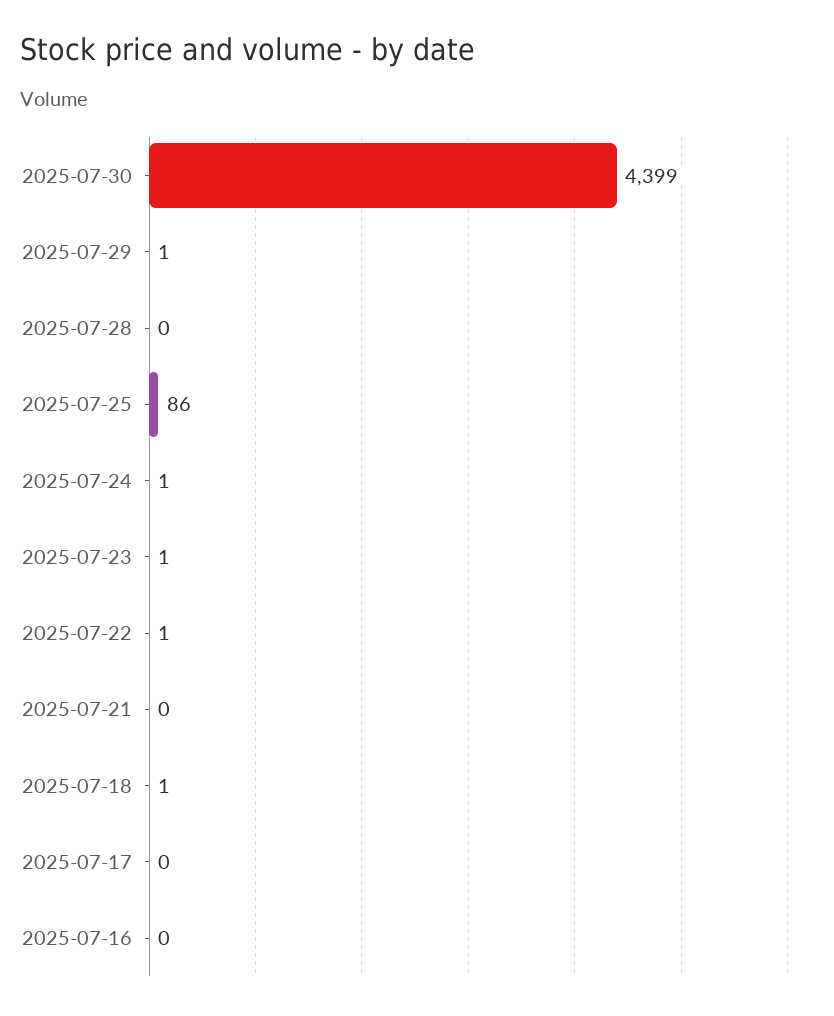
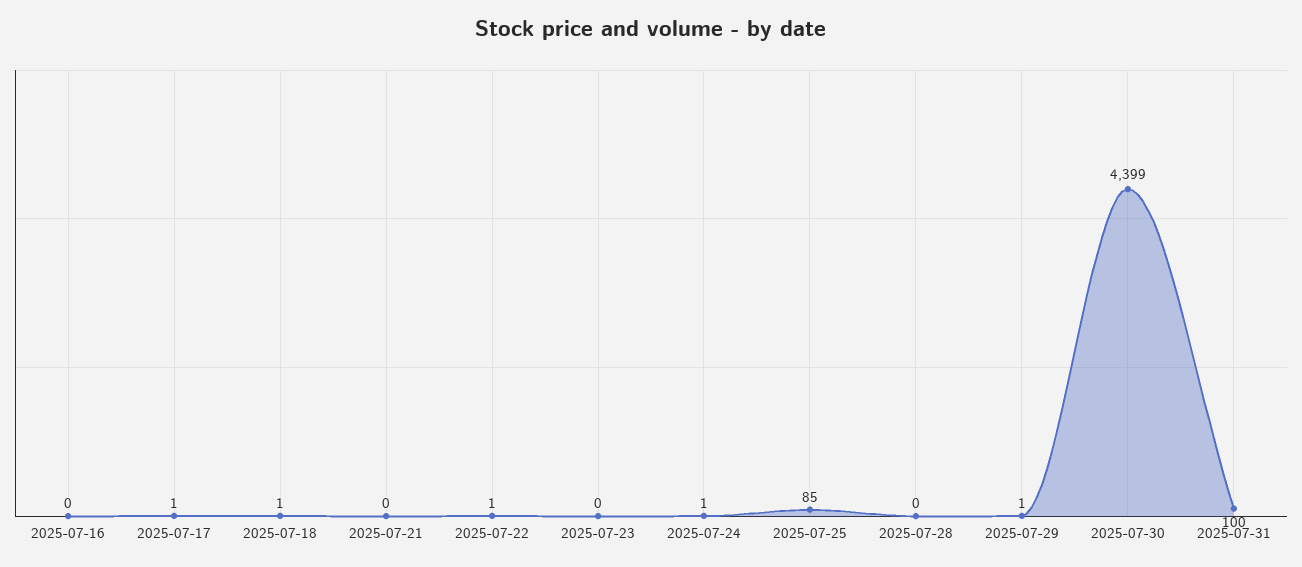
  {
    "2025-07-30": 4399,
    "2025-07-29": 1,
    "2025-07-28": 0,
-   "2025-07-25": 86,
+   "2025-07-25": 85,
    "2025-07-24": 1,
-   "2025-07-23": 1,
+   "2025-07-23": 0,
    "2025-07-22": 1,
    "2025-07-21": 0,
    "2025-07-18": 1,
-   "2025-07-17": 0,
+   "2025-07-17": 1,
-   "2025-07-16": 0
+   "2025-07-16": 0,
+   "2025-07-31": 100
  }

